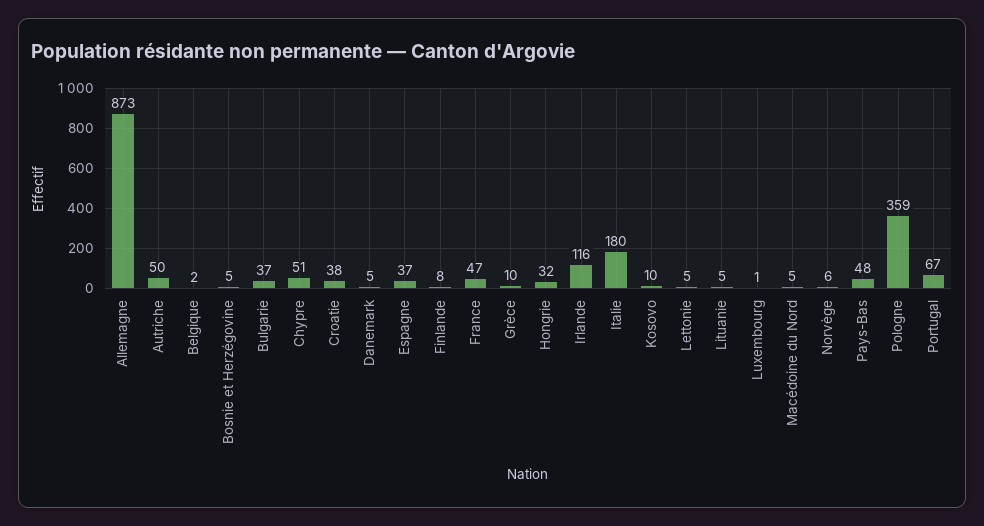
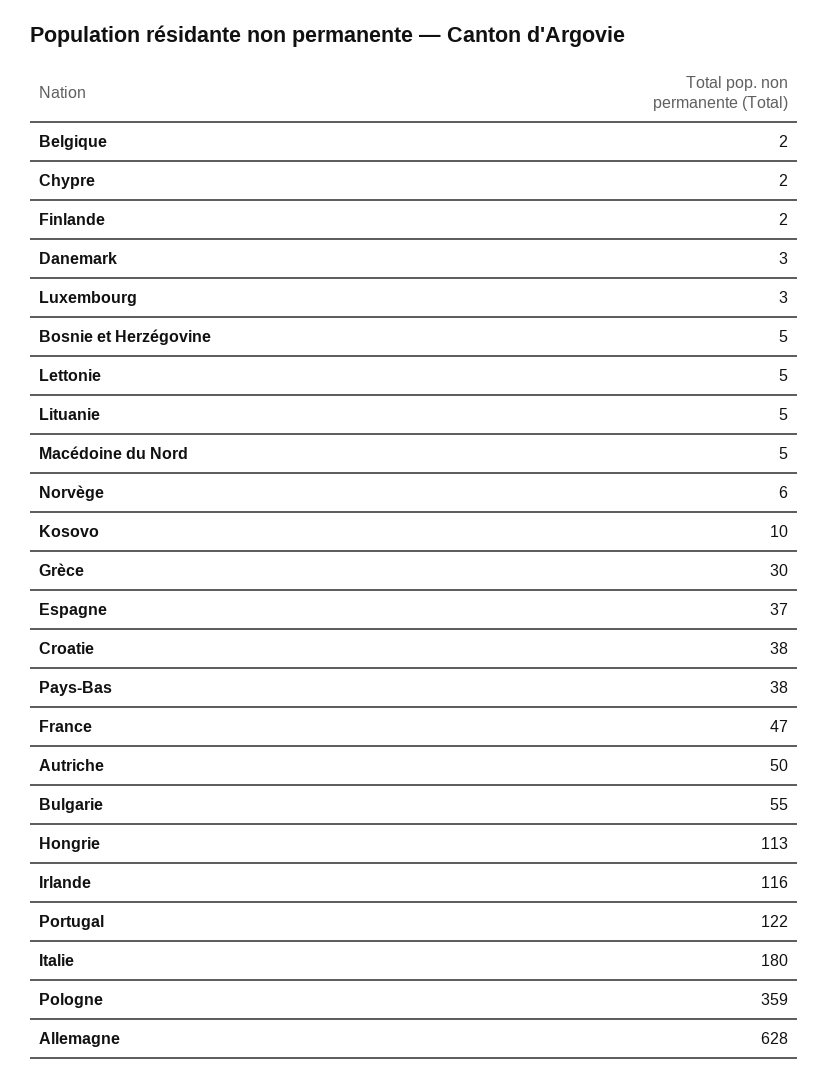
  {
-   "Allemagne": 873,
+   "Allemagne": 628,
    "Autriche": 50,
    "Belgique": 2,
    "Bosnie et Herzégovine": 5,
-   "Bulgarie": 37,
+   "Bulgarie": 55,
-   "Chypre": 51,
+   "Chypre": 2,
    "Croatie": 38,
-   "Danemark": 5,
+   "Danemark": 3,
    "Espagne": 37,
-   "Finlande": 8,
+   "Finlande": 2,
    "France": 47,
-   "Grèce": 10,
+   "Grèce": 30,
-   "Hongrie": 32,
+   "Hongrie": 113,
    "Irlande": 116,
    "Italie": 180,
    "Kosovo": 10,
    "Lettonie": 5,
    "Lituanie": 5,
-   "Luxembourg": 1,
+   "Luxembourg": 3,
    "Macédoine du Nord": 5,
    "Norvège": 6,
-   "Pays-Bas": 48,
+   "Pays-Bas": 38,
    "Pologne": 359,
-   "Portugal": 67
+   "Portugal": 122
  }

